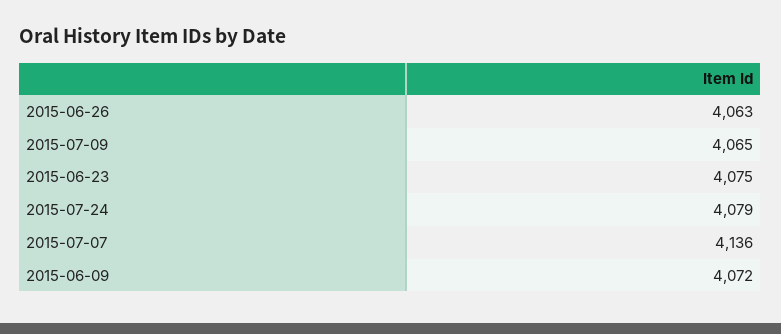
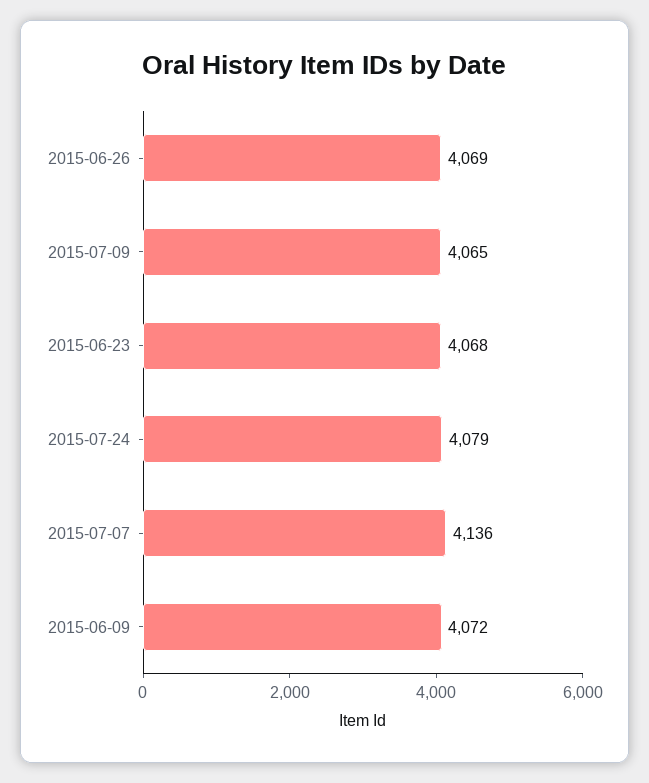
  {
-   "2015-06-26": 4063,
+   "2015-06-26": 4069,
    "2015-07-09": 4065,
-   "2015-06-23": 4075,
+   "2015-06-23": 4068,
    "2015-07-24": 4079,
    "2015-07-07": 4136,
    "2015-06-09": 4072
  }

